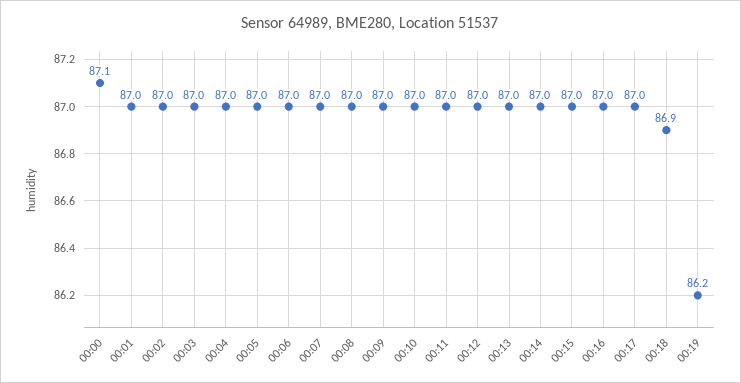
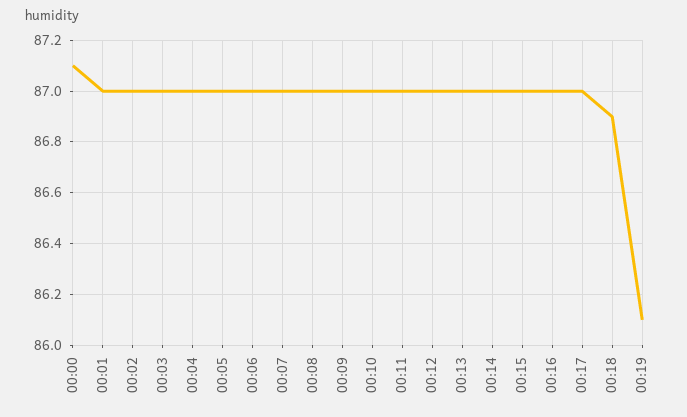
  {
    "00:00": 87.1,
    "00:01": 87,
    "00:02": 87,
    "00:03": 87,
    "00:04": 87,
    "00:05": 87,
    "00:06": 87,
    "00:07": 87,
    "00:08": 87,
    "00:09": 87,
    "00:10": 87,
    "00:11": 87,
    "00:12": 87,
    "00:13": 87,
    "00:14": 87,
    "00:15": 87,
    "00:16": 87,
    "00:17": 87,
    "00:18": 86.9,
-   "00:19": 86.2
+   "00:19": 86.1
  }

